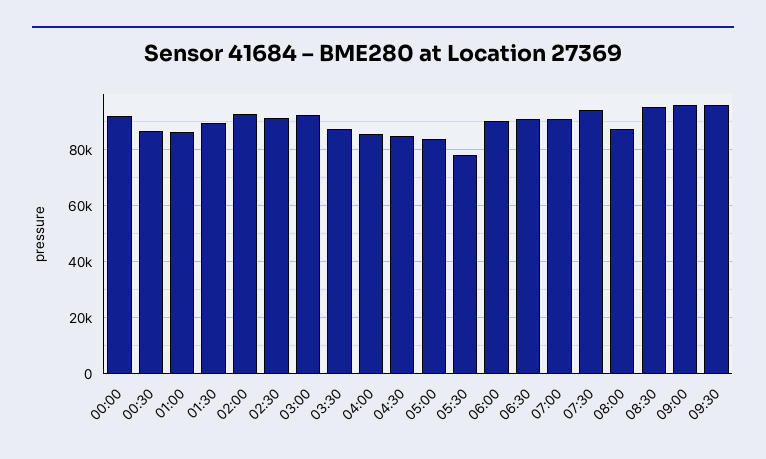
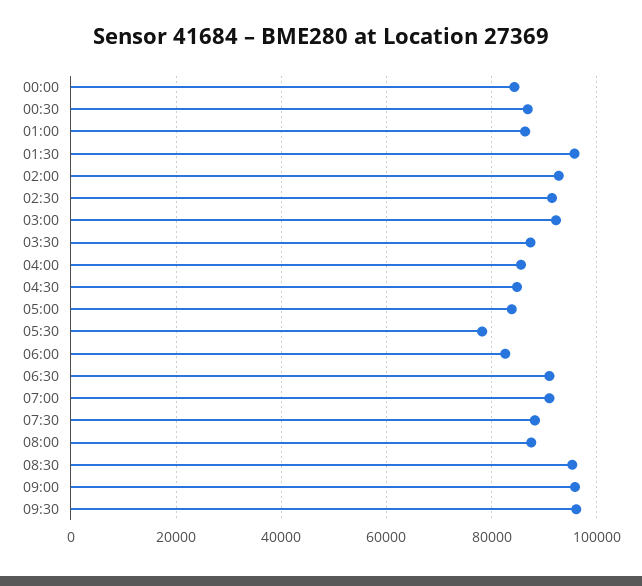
  {
-   "00:00": 92500,
+   "00:00": 84000,
    "00:30": 86000,
    "01:00": 86000,
-   "01:30": 90000,
+   "01:30": 96000,
    "02:00": 92000,
    "02:30": 92000,
    "03:00": 92000,
    "03:30": 88000,
    "04:00": 86000,
    "04:30": 84000,
    "05:00": 84000,
    "05:30": 78000,
-   "06:00": 90000,
+   "06:00": 82000,
    "06:30": 90000,
    "07:00": 90000,
-   "07:30": 95000,
+   "07:30": 88000,
    "08:00": 88000,
    "08:30": 96000,
    "09:00": 96000,
    "09:30": 96000
  }

